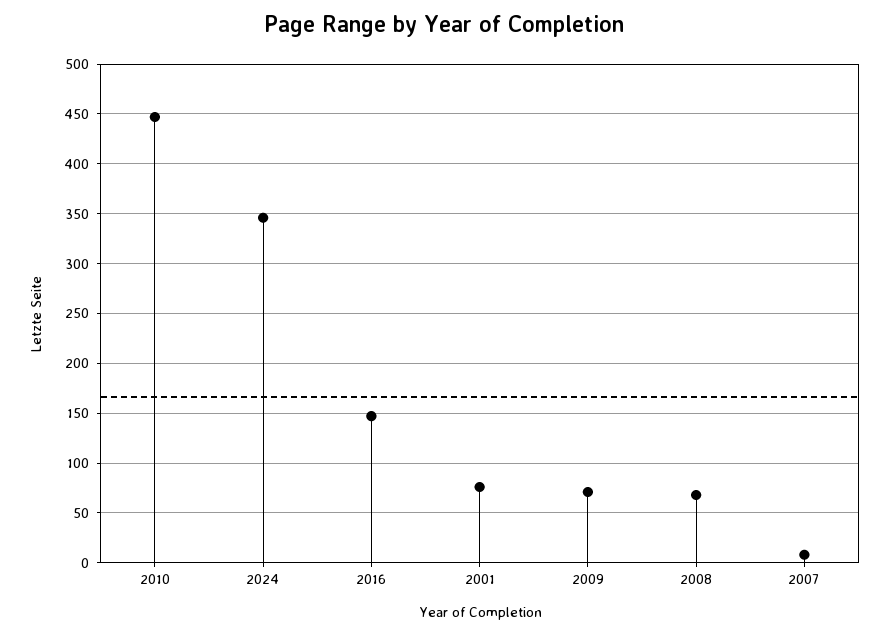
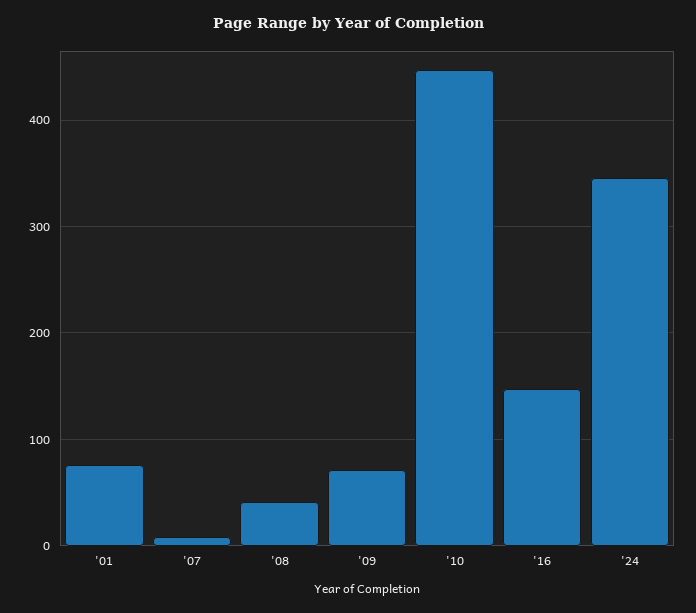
  {
    "2010": 450,
    "2024": 350,
    "2016": 150,
    "2001": 80,
    "2009": 70,
-   "2008": 70,
+   "2008": 40,
    "2007": 10
  }

